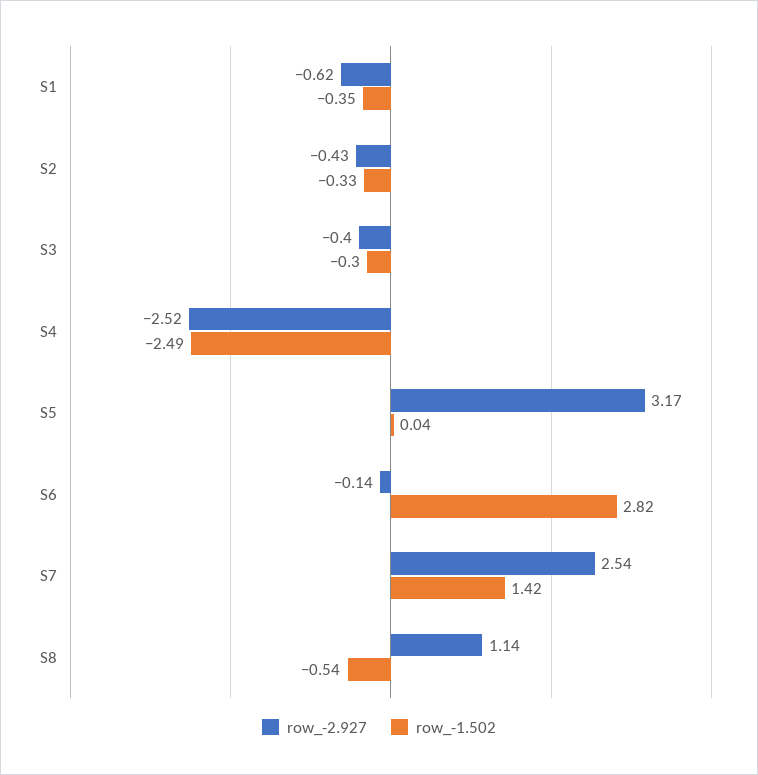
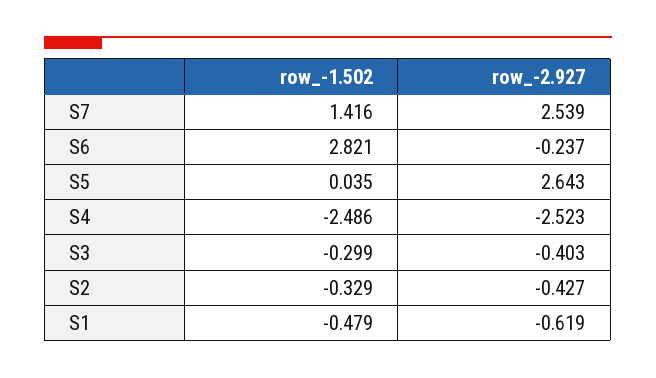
  {
    "row_-2.927": {
      "S1": -0.619,
      "S2": -0.427,
      "S3": -0.403,
      "S4": -2.523,
-     "S5": 3.17,
+     "S5": 2.643,
-     "S6": -0.14,
+     "S6": -0.237,
-     "S7": 2.539,
+     "S7": 2.539
-     "S8": 1.14
    },
    "row_-1.502": {
-     "S1": -0.35,
+     "S1": -0.479,
      "S2": -0.329,
      "S3": -0.299,
      "S4": -2.486,
      "S5": 0.035,
      "S6": 2.821,
-     "S7": 1.416,
+     "S7": 1.416
-     "S8": -0.54
    }
  }

